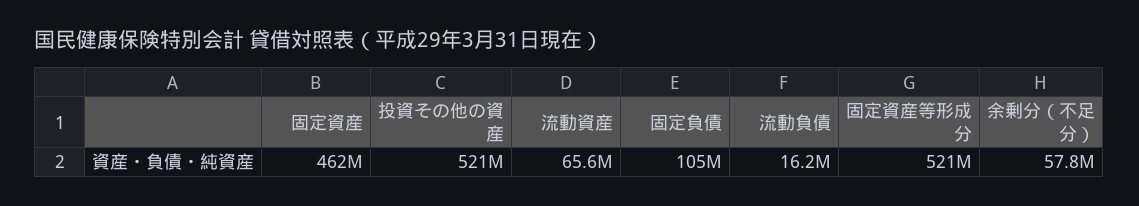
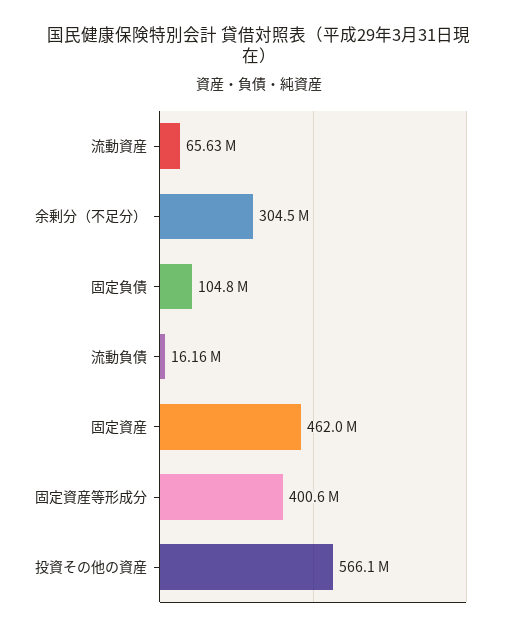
  {
    "固定資産": 462000000,
-   "投資その他の資産": 521000000,
+   "投資その他の資産": 566100000,
    "流動資産": 65630000,
    "固定負債": 104800000,
    "流動負債": 16160000,
-   "固定資産等形成分": 521000000,
+   "固定資産等形成分": 400600000,
-   "余剰分（不足分）": 57800000
+   "余剰分（不足分）": 304500000
  }

